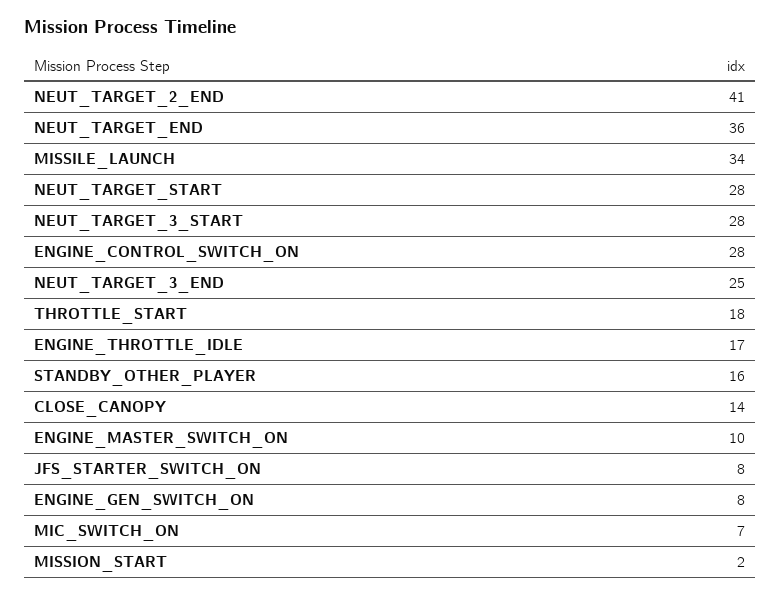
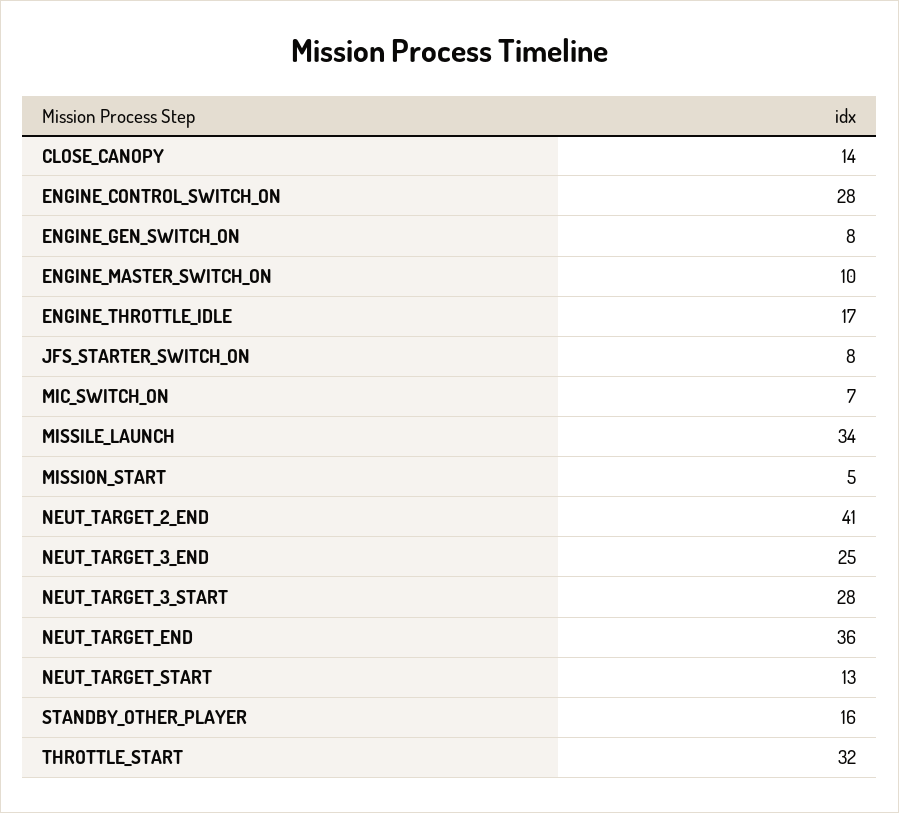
  {
    "NEUT_TARGET_2_END": 41,
    "NEUT_TARGET_END": 36,
    "MISSILE_LAUNCH": 34,
-   "NEUT_TARGET_START": 28,
+   "NEUT_TARGET_START": 13,
    "NEUT_TARGET_3_START": 28,
    "ENGINE_CONTROL_SWITCH_ON": 28,
    "NEUT_TARGET_3_END": 25,
-   "THROTTLE_START": 18,
+   "THROTTLE_START": 32,
    "ENGINE_THROTTLE_IDLE": 17,
    "STANDBY_OTHER_PLAYER": 16,
    "CLOSE_CANOPY": 14,
    "ENGINE_MASTER_SWITCH_ON": 10,
    "JFS_STARTER_SWITCH_ON": 8,
    "ENGINE_GEN_SWITCH_ON": 8,
    "MIC_SWITCH_ON": 7,
-   "MISSION_START": 2
+   "MISSION_START": 5
  }

